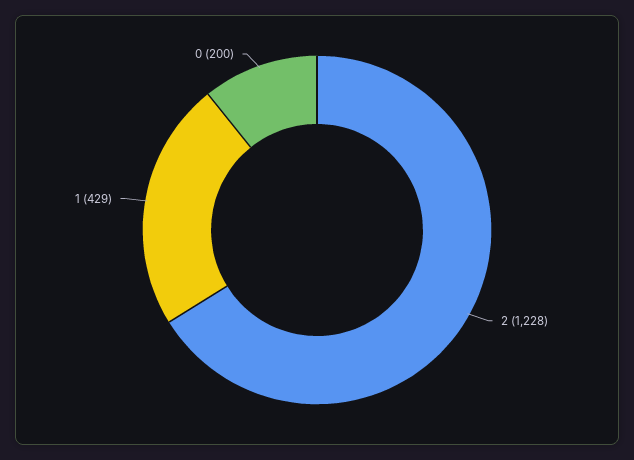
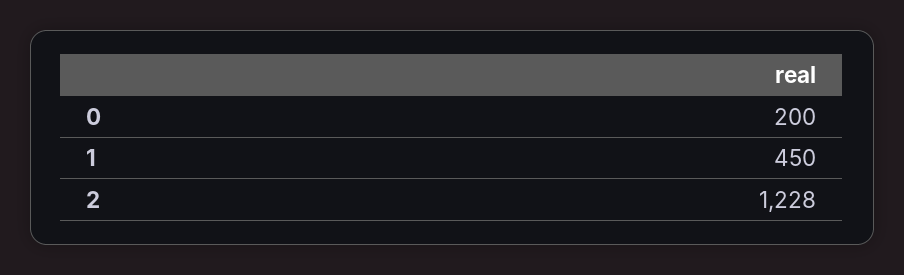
  {
    "2": 1228,
-   "1": 429,
+   "1": 450,
    "0": 200
  }

